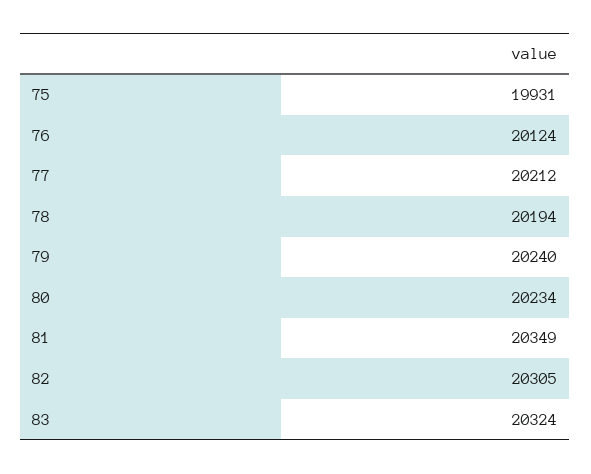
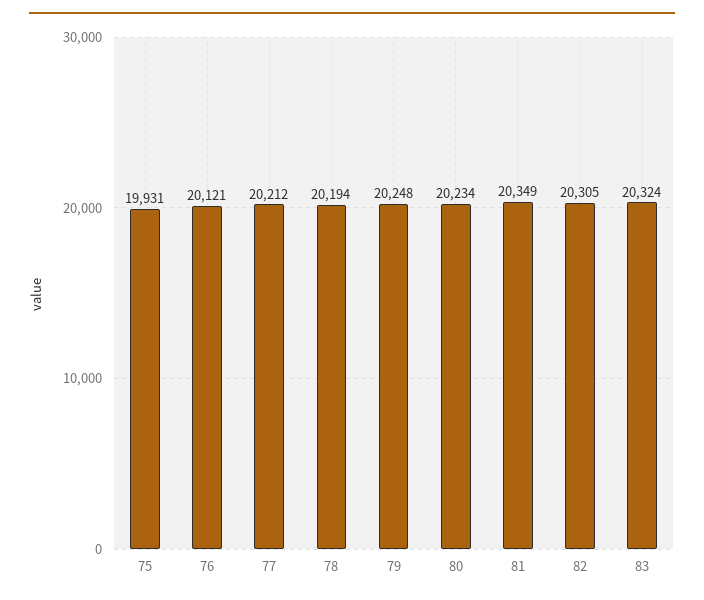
  {
    "75": 19931,
-   "76": 20124,
+   "76": 20121,
    "77": 20212,
    "78": 20194,
-   "79": 20240,
+   "79": 20248,
    "80": 20234,
    "81": 20349,
    "82": 20305,
    "83": 20324
  }

